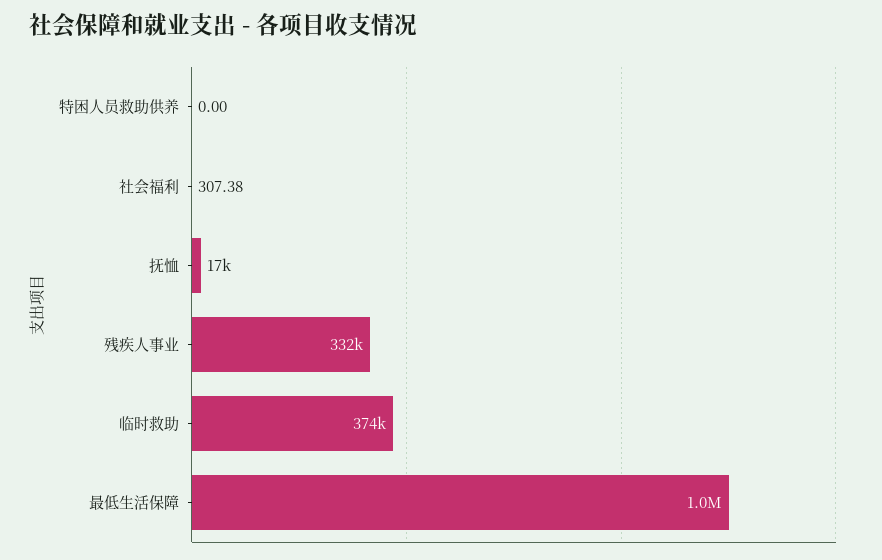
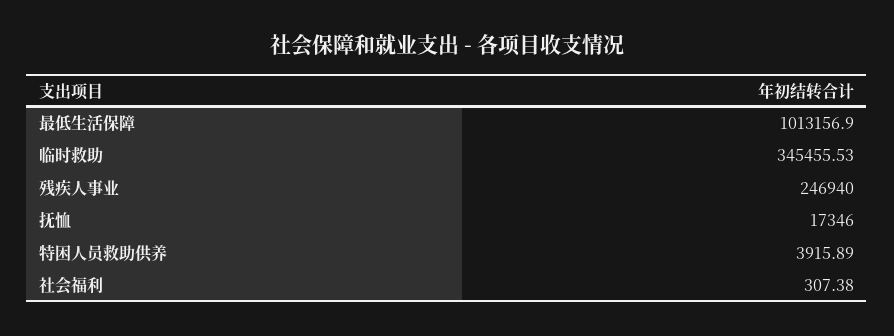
  {
-   "特困人员救助供养": 0,
+   "特困人员救助供养": 3915.89,
    "社会福利": 307.38,
    "抚恤": 17346,
-   "残疾人事业": 332000,
+   "残疾人事业": 246940,
-   "临时救助": 374000,
+   "临时救助": 345455.53,
    "最低生活保障": 1013156.9
  }

